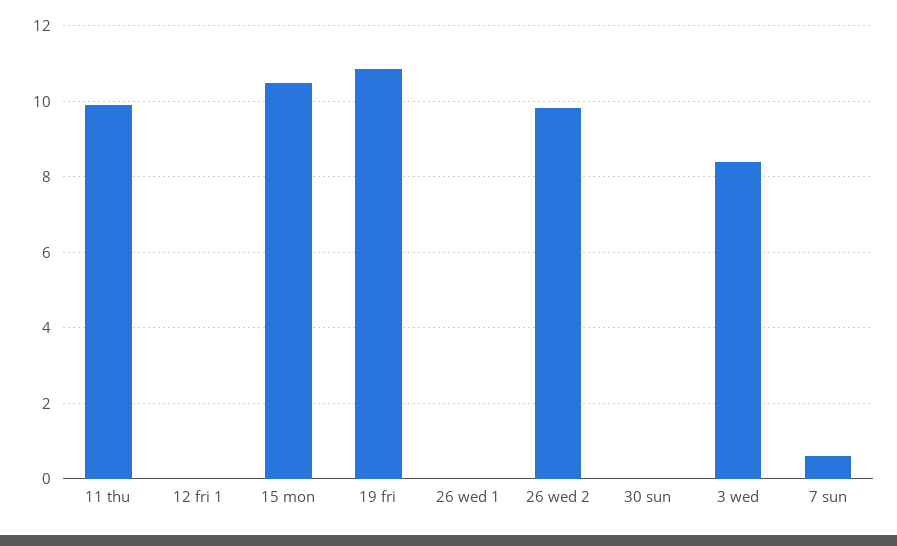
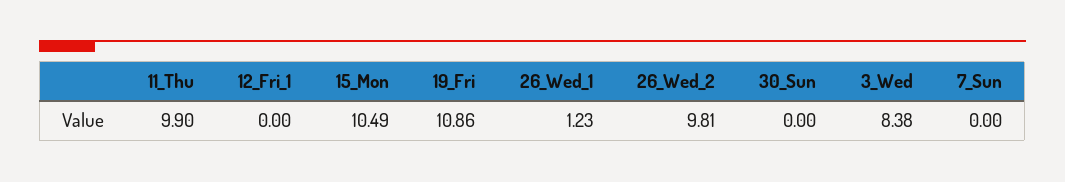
  {
    "11 thu": 9.9,
    "12 fri 1": 0,
    "15 mon": 10.49,
    "19 fri": 10.86,
-   "26 wed 1": 0,
+   "26 wed 1": 1.23,
    "26 wed 2": 9.81,
    "30 sun": 0,
    "3 wed": 8.38,
-   "7 sun": 0.6
+   "7 sun": 0
  }

